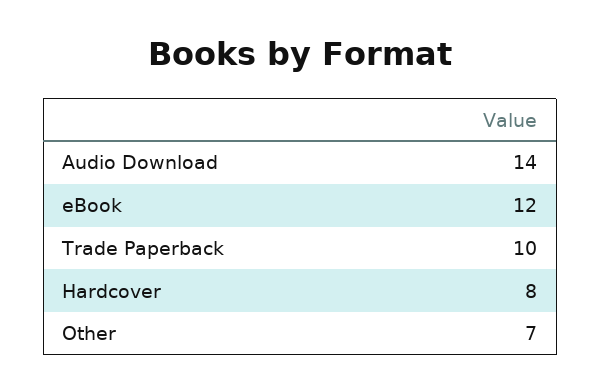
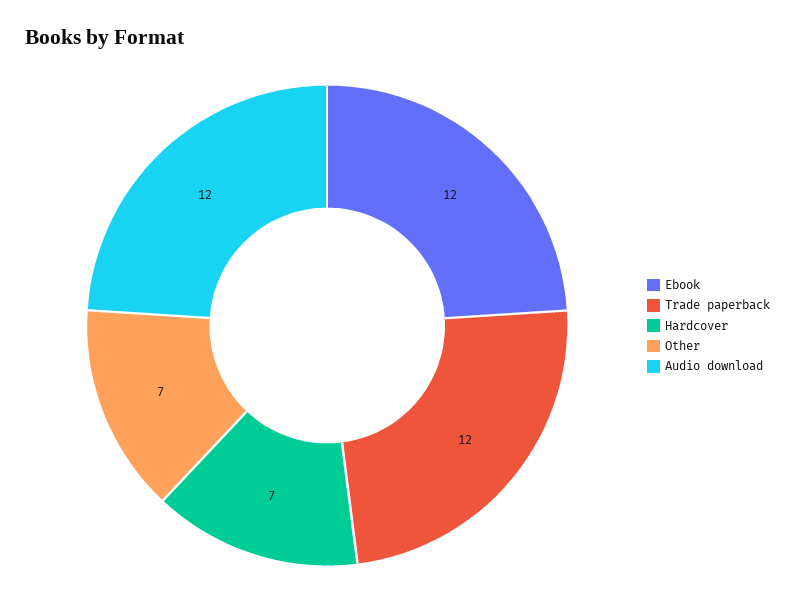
  {
-   "Audio Download": 14,
+   "Audio Download": 12,
    "eBook": 12,
-   "Trade Paperback": 10,
+   "Trade Paperback": 12,
-   "Hardcover": 8,
+   "Hardcover": 7,
    "Other": 7
  }

